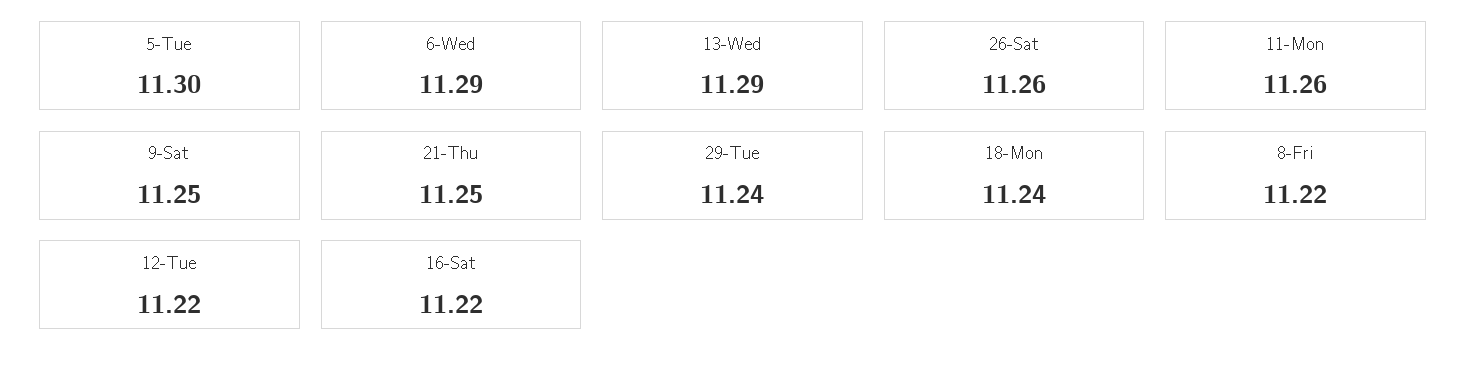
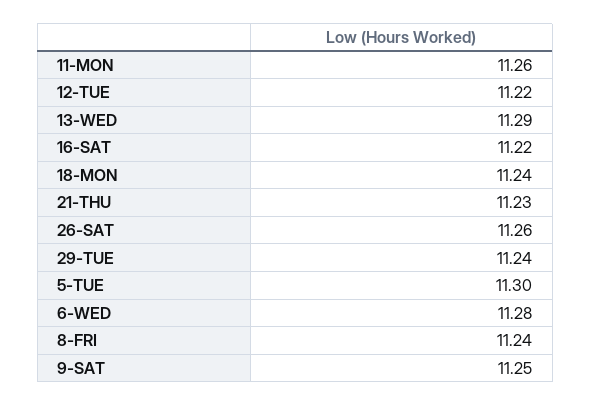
  {
    "5-Tue": 11.3,
-   "6-Wed": 11.29,
+   "6-Wed": 11.28,
    "13-Wed": 11.29,
    "26-Sat": 11.26,
    "11-Mon": 11.26,
    "9-Sat": 11.25,
-   "21-Thu": 11.25,
+   "21-Thu": 11.23,
    "29-Tue": 11.24,
    "18-Mon": 11.24,
-   "8-Fri": 11.22,
+   "8-Fri": 11.24,
    "12-Tue": 11.22,
    "16-Sat": 11.22
  }

